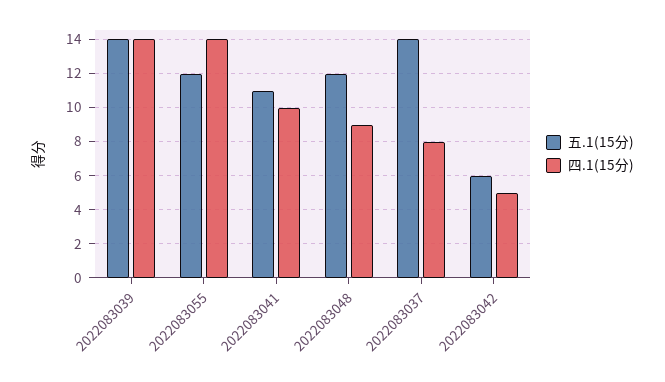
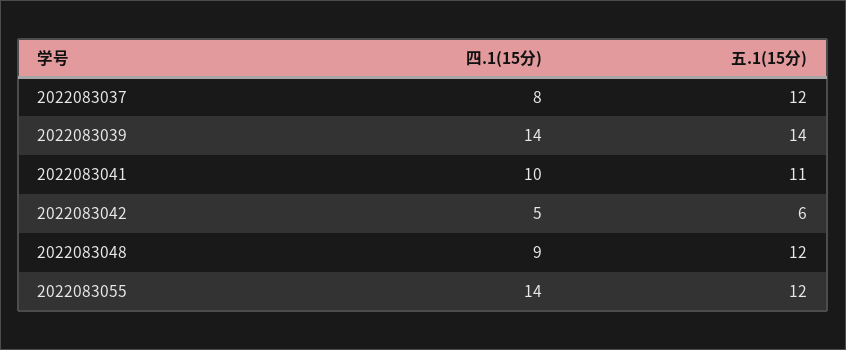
  {
    "五.1(15分)": {
      "2022083039": 14,
      "2022083055": 12,
      "2022083041": 11,
      "2022083048": 12,
-     "2022083037": 14,
+     "2022083037": 12,
      "2022083042": 6
    },
    "四.1(15分)": {
      "2022083039": 14,
      "2022083055": 14,
      "2022083041": 10,
      "2022083048": 9,
      "2022083037": 8,
      "2022083042": 5
    }
  }

